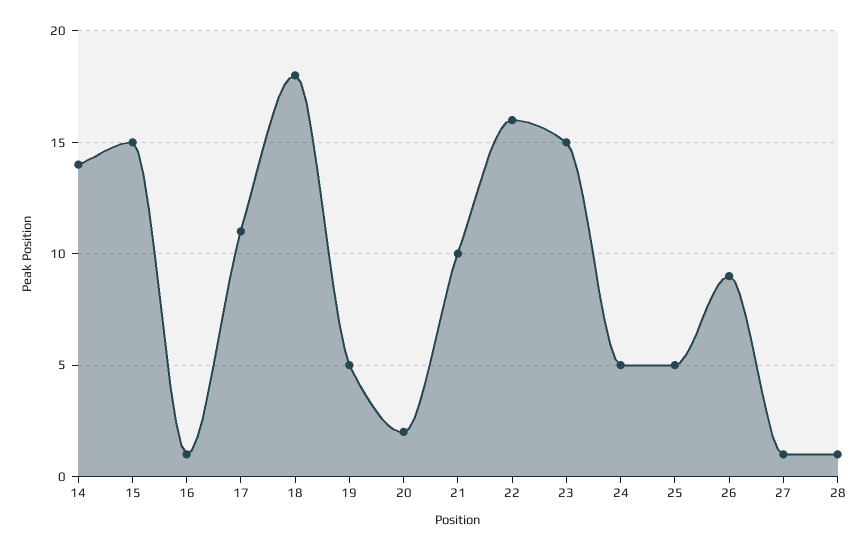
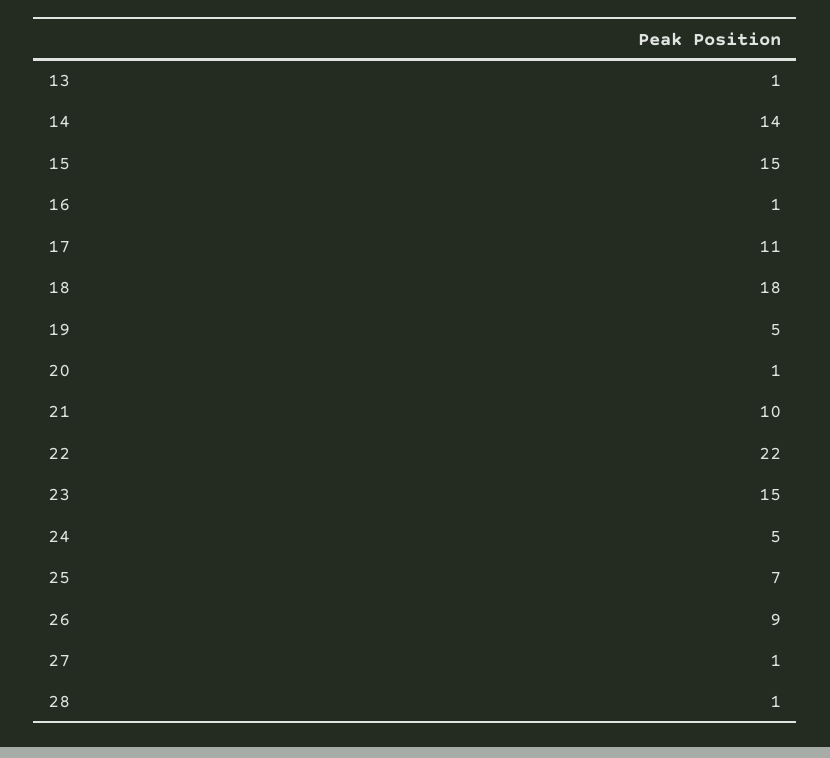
  {
    "14": 14,
    "15": 15,
    "16": 1,
    "17": 11,
    "18": 18,
    "19": 5,
-   "20": 2,
+   "20": 1,
    "21": 10,
-   "22": 16,
+   "22": 22,
    "23": 15,
    "24": 5,
-   "25": 5,
+   "25": 7,
    "26": 9,
    "27": 1,
-   "28": 1
+   "28": 1,
+   "13": 1
  }

